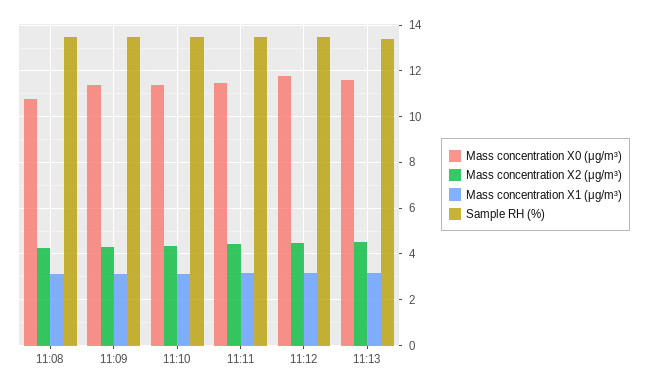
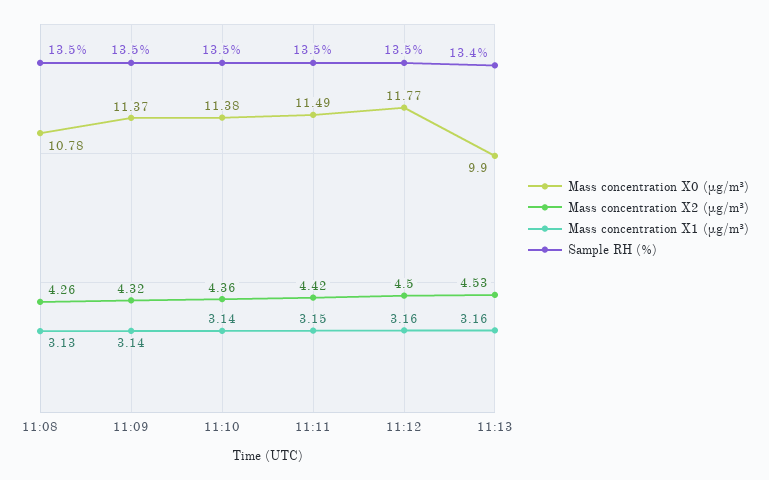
  {
    "Mass concentration X0 (μg/m³)": {
      "11:08": 10.78,
      "11:09": 11.37,
      "11:10": 11.38,
      "11:11": 11.49,
      "11:12": 11.77,
-     "11:13": 11.5
+     "11:13": 9.9
    },
    "Mass concentration X2 (μg/m³)": {
      "11:08": 4.26,
      "11:09": 4.32,
      "11:10": 4.36,
      "11:11": 4.42,
      "11:12": 4.5,
      "11:13": 4.53
    },
    "Mass concentration X1 (μg/m³)": {
      "11:08": 3.13,
      "11:09": 3.14,
      "11:10": 3.14,
      "11:11": 3.15,
      "11:12": 3.16,
      "11:13": 3.16
    },
    "Sample RH (%)": {
      "11:08": 13.5,
      "11:09": 13.5,
      "11:10": 13.5,
      "11:11": 13.5,
      "11:12": 13.5,
      "11:13": 13.4
    }
  }

